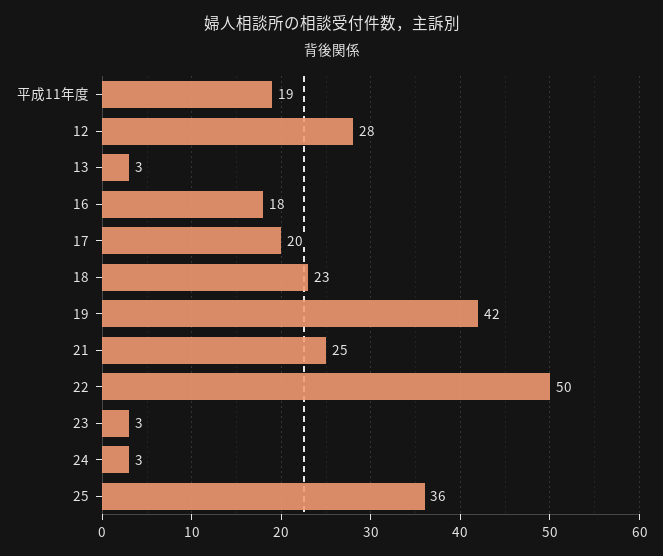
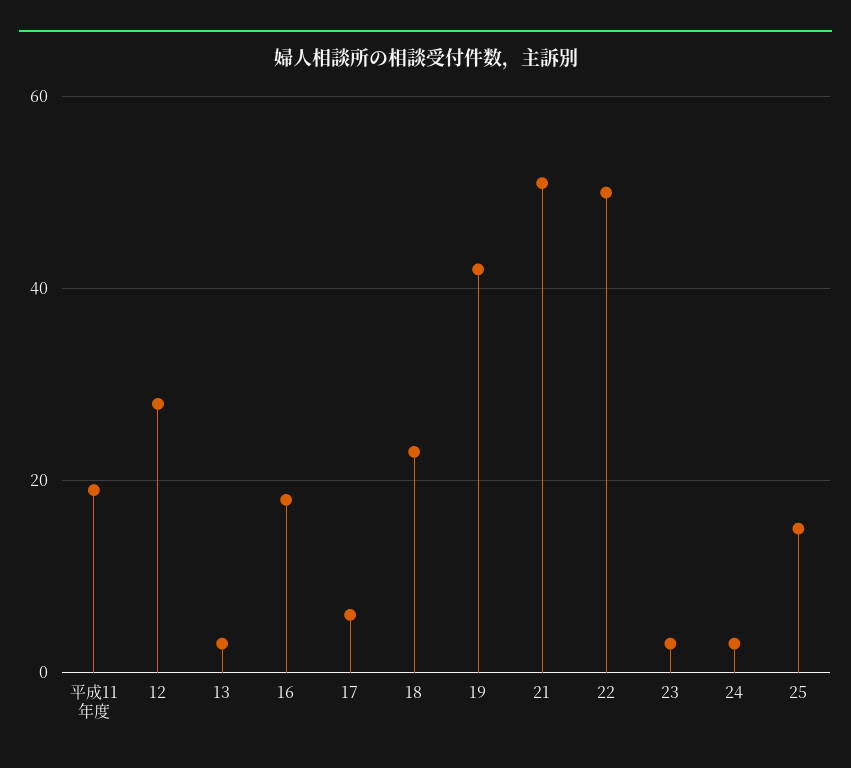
  {
    "平成11年度": 19,
    "12": 28,
    "13": 3,
    "16": 18,
-   "17": 20,
+   "17": 5,
    "18": 23,
    "19": 42,
-   "21": 25,
+   "21": 50,
    "22": 50,
    "23": 3,
    "24": 3,
-   "25": 36
+   "25": 15
  }

